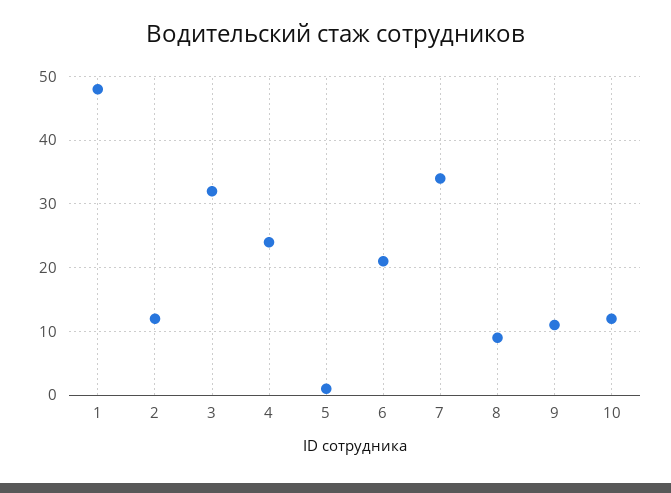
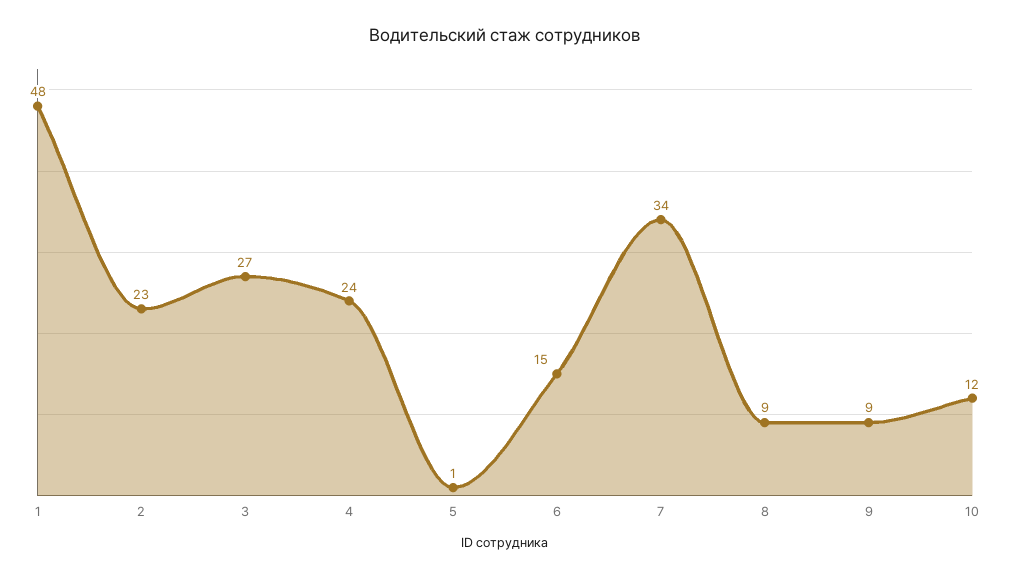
  {
    "1": 48,
-   "2": 12,
+   "2": 23,
-   "3": 32,
+   "3": 27,
    "4": 24,
    "5": 1,
-   "6": 21,
+   "6": 15,
    "7": 34,
    "8": 9,
-   "9": 11,
+   "9": 9,
    "10": 12
  }

